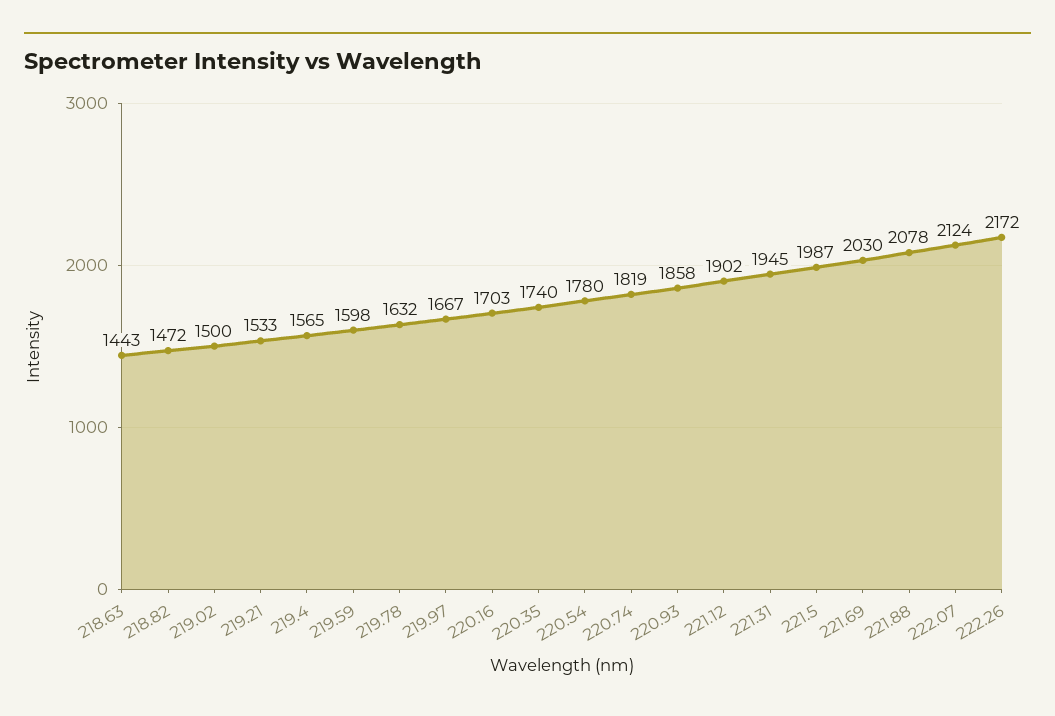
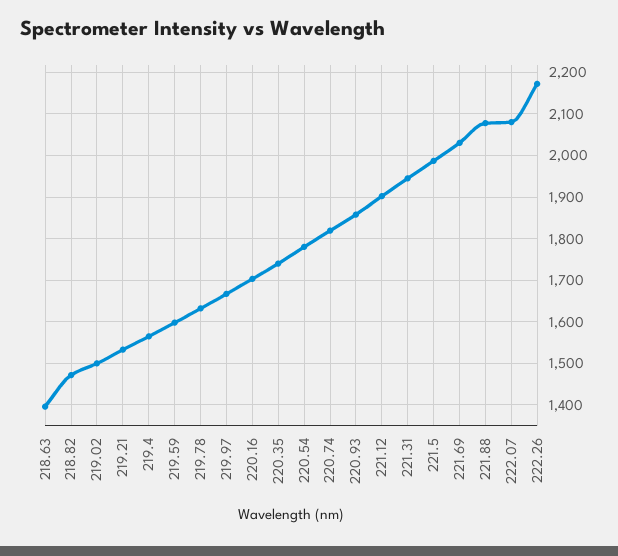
  {
-   "218.63": 1443,
+   "218.63": 1400,
    "218.82": 1472,
    "219.02": 1500,
    "219.21": 1533,
    "219.4": 1565,
    "219.59": 1598,
    "219.78": 1632,
    "219.97": 1667,
    "220.16": 1703,
    "220.35": 1740,
    "220.54": 1780,
    "220.74": 1819,
    "220.93": 1858,
    "221.12": 1902,
    "221.31": 1945,
    "221.5": 1987,
    "221.69": 2030,
    "221.88": 2078,
-   "222.07": 2124,
+   "222.07": 2080,
    "222.26": 2172
  }

